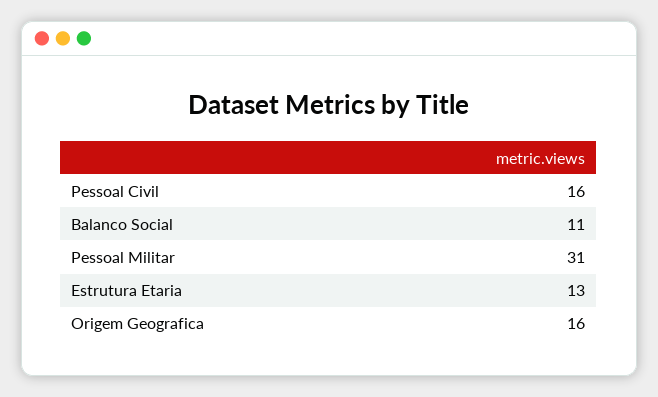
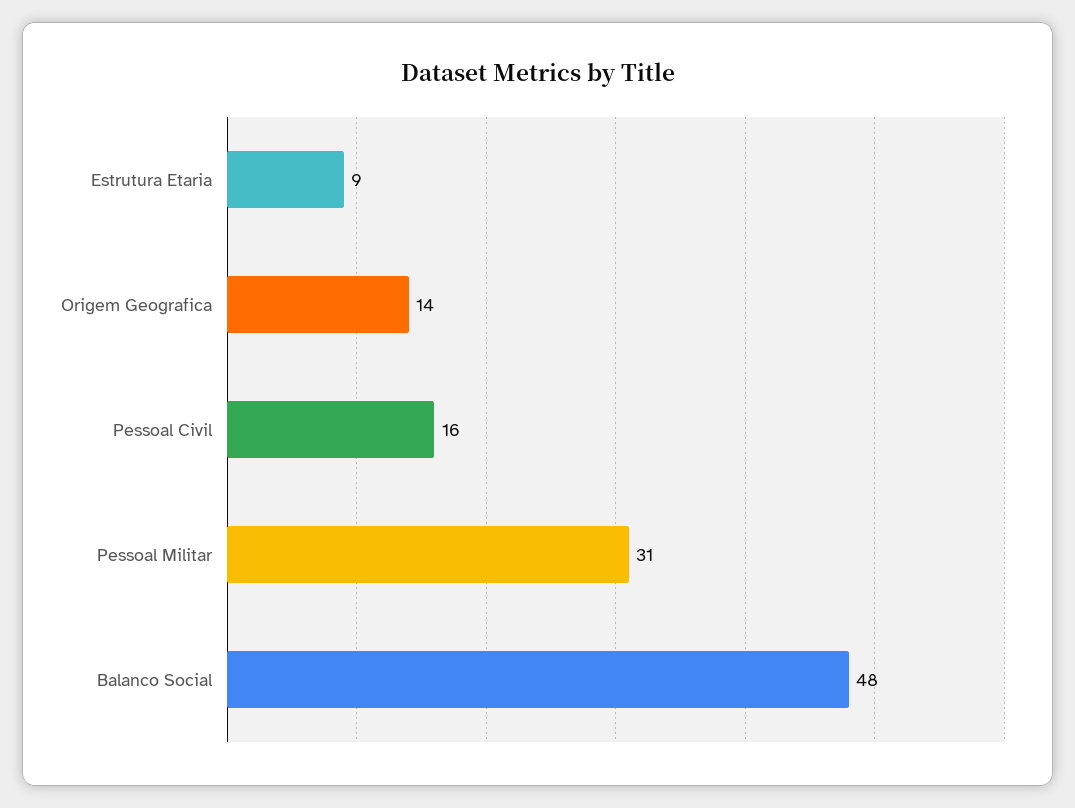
  {
    "Pessoal Civil": 16,
-   "Balanco Social": 11,
+   "Balanco Social": 48,
    "Pessoal Militar": 31,
-   "Estrutura Etaria": 13,
+   "Estrutura Etaria": 9,
-   "Origem Geografica": 16
+   "Origem Geografica": 14
  }

